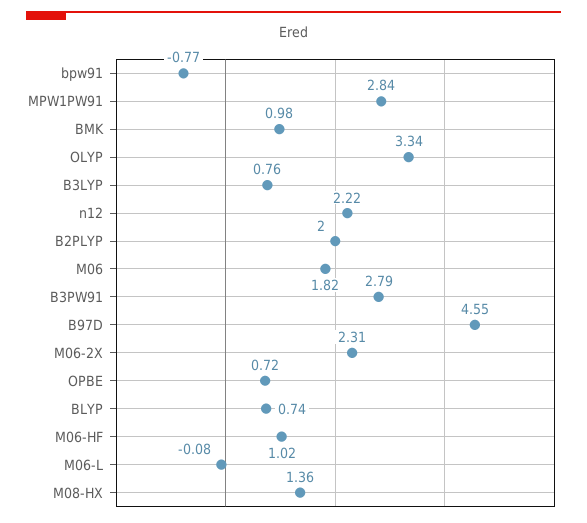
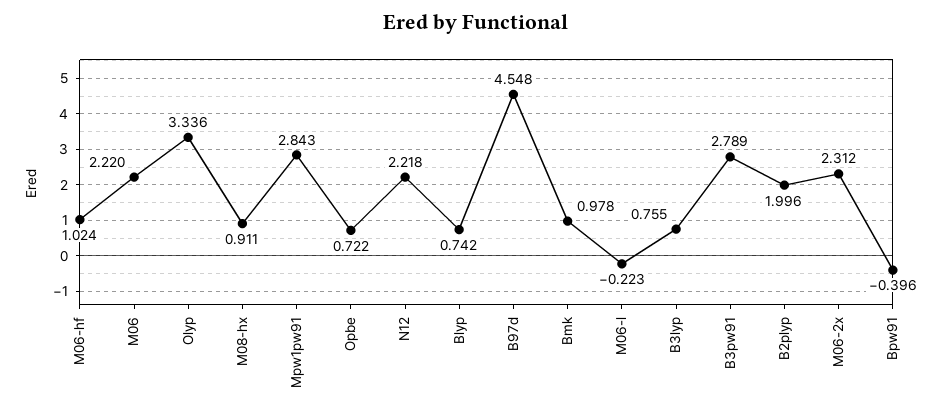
  {
-   "bpw91": -0.77,
+   "bpw91": -0.396,
    "MPW1PW91": 2.843,
    "BMK": 0.978,
    "OLYP": 3.336,
    "B3LYP": 0.755,
    "n12": 2.218,
    "B2PLYP": 1.996,
-   "M06": 1.82,
+   "M06": 2.22,
    "B3PW91": 2.789,
    "B97D": 4.548,
    "M06-2X": 2.312,
    "OPBE": 0.722,
    "BLYP": 0.742,
    "M06-HF": 1.024,
-   "M06-L": -0.08,
+   "M06-L": -0.223,
-   "M08-HX": 1.36
+   "M08-HX": 0.911
  }

